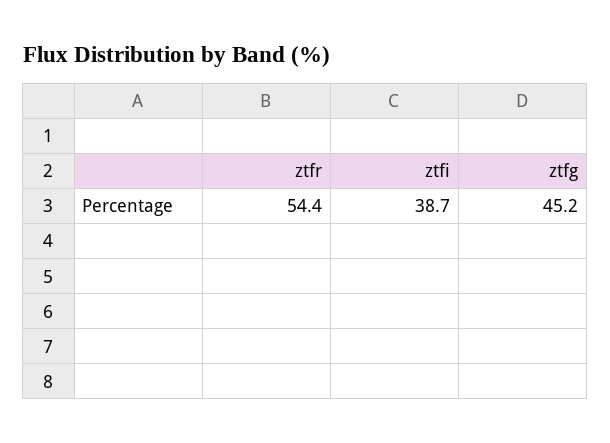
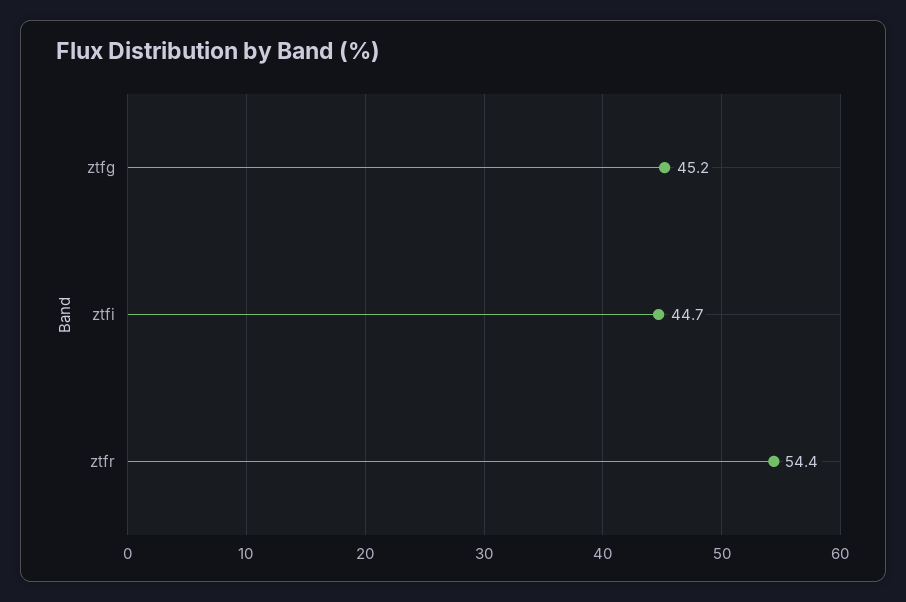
  {
    "ztfr": 54.4,
-   "ztfi": 38.7,
+   "ztfi": 44.7,
    "ztfg": 45.2
  }

